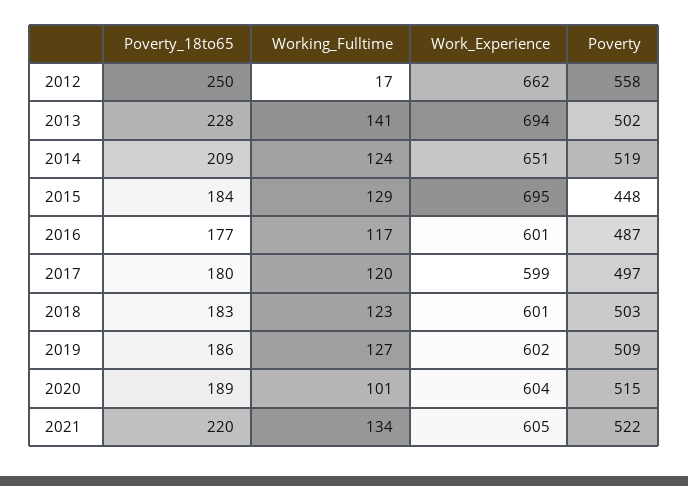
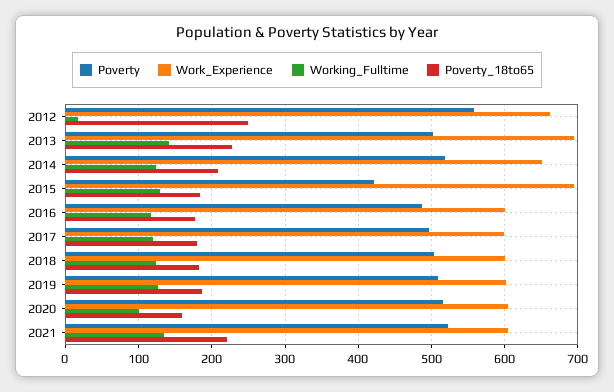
  {
    "Poverty_18to65": {
      "2012": 250,
      "2013": 228,
      "2014": 209,
      "2015": 184,
      "2016": 177,
      "2017": 180,
      "2018": 183,
      "2019": 186,
-     "2020": 189,
+     "2020": 160,
      "2021": 220
    },
    "Working_Fulltime": {
      "2012": 17,
      "2013": 141,
      "2014": 124,
      "2015": 129,
      "2016": 117,
      "2017": 120,
      "2018": 123,
      "2019": 127,
      "2020": 101,
      "2021": 134
    },
    "Work_Experience": {
      "2012": 662,
      "2013": 694,
      "2014": 651,
      "2015": 695,
      "2016": 601,
      "2017": 599,
      "2018": 601,
      "2019": 602,
      "2020": 604,
      "2021": 605
    },
    "Poverty": {
      "2012": 558,
      "2013": 502,
      "2014": 519,
-     "2015": 448,
+     "2015": 420,
      "2016": 487,
      "2017": 497,
      "2018": 503,
      "2019": 509,
      "2020": 515,
      "2021": 522
    }
  }

